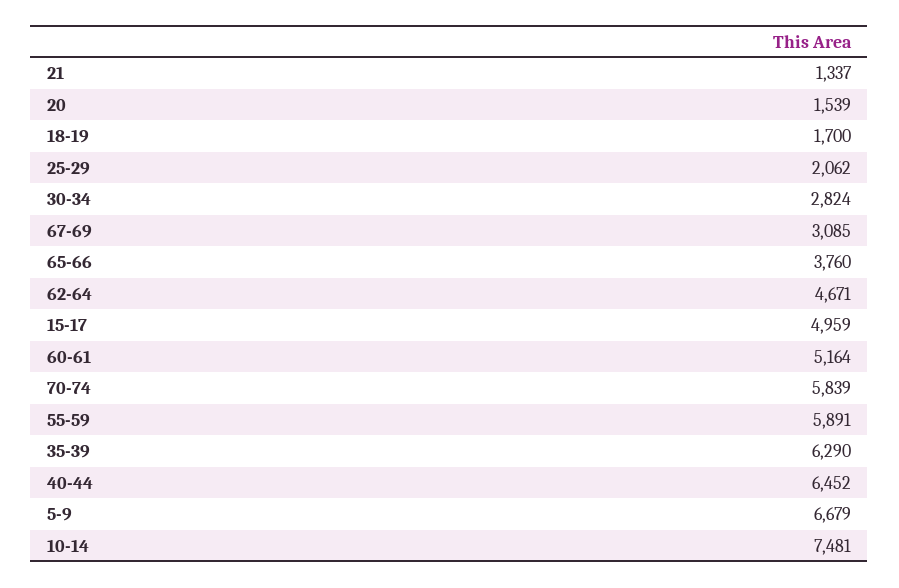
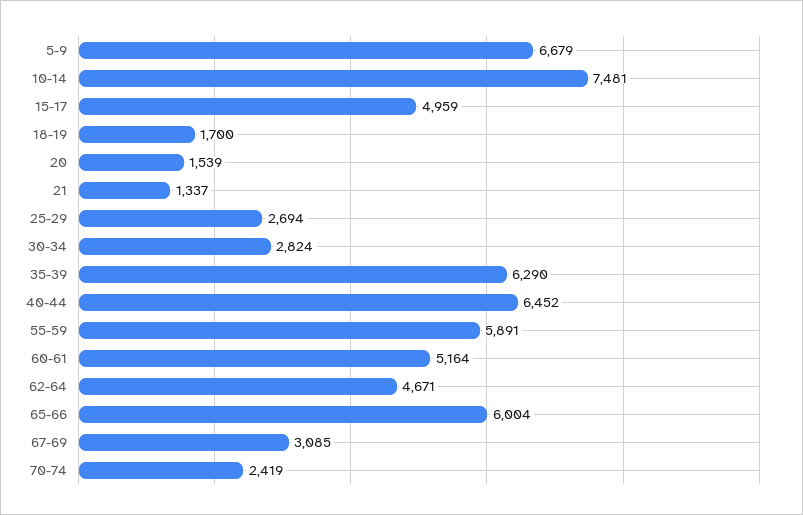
  {
    "21": 1337,
    "20": 1539,
    "18-19": 1700,
-   "25-29": 2062,
+   "25-29": 2694,
    "30-34": 2824,
    "67-69": 3085,
-   "65-66": 3760,
+   "65-66": 6004,
    "62-64": 4671,
    "15-17": 4959,
    "60-61": 5164,
-   "70-74": 5839,
+   "70-74": 2419,
    "55-59": 5891,
    "35-39": 6290,
    "40-44": 6452,
    "5-9": 6679,
    "10-14": 7481
  }

